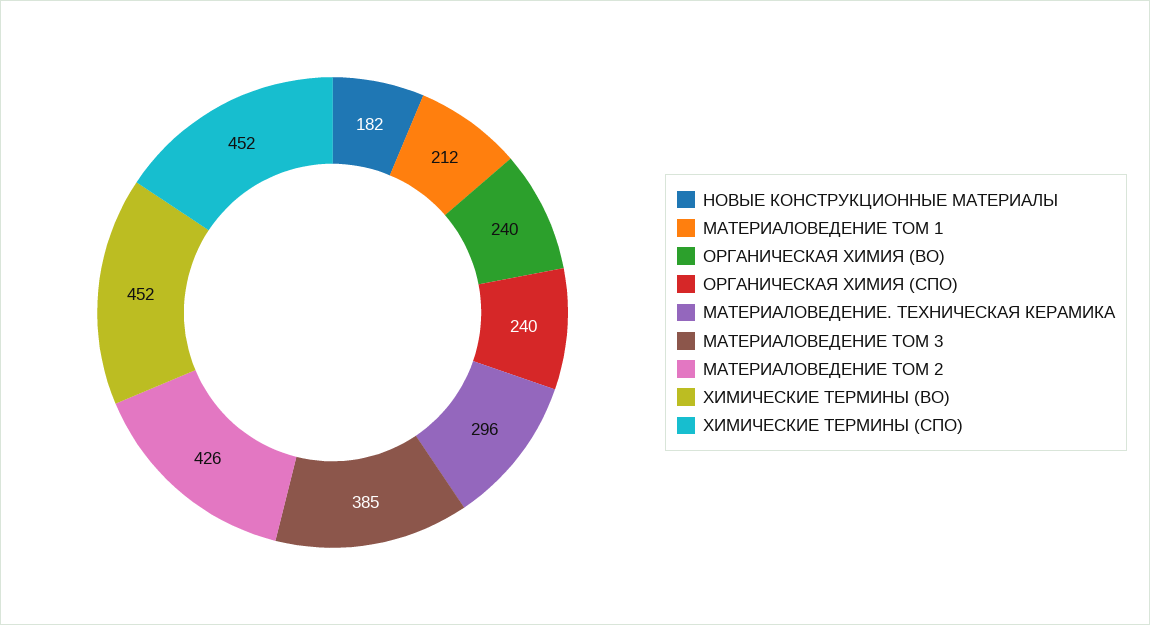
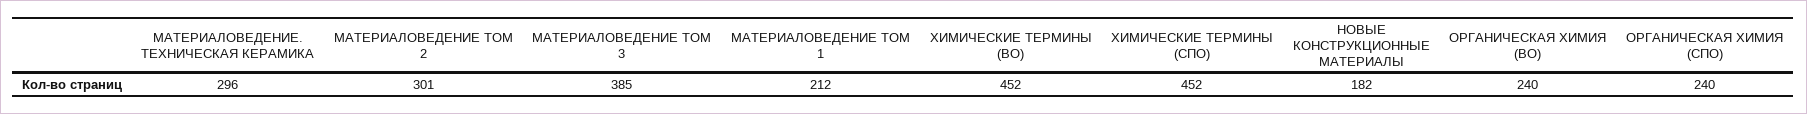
  {
    "НОВЫЕ КОНСТРУКЦИОННЫЕ МАТЕРИАЛЫ": 182,
    "МАТЕРИАЛОВЕДЕНИЕ ТОМ 1": 212,
    "ОРГАНИЧЕСКАЯ ХИМИЯ (ВО)": 240,
    "ОРГАНИЧЕСКАЯ ХИМИЯ (СПО)": 240,
    "МАТЕРИАЛОВЕДЕНИЕ. ТЕХНИЧЕСКАЯ КЕРАМИКА": 296,
    "МАТЕРИАЛОВЕДЕНИЕ ТОМ 3": 385,
-   "МАТЕРИАЛОВЕДЕНИЕ ТОМ 2": 426,
+   "МАТЕРИАЛОВЕДЕНИЕ ТОМ 2": 301,
    "ХИМИЧЕСКИЕ ТЕРМИНЫ (ВО)": 452,
    "ХИМИЧЕСКИЕ ТЕРМИНЫ (СПО)": 452
  }

